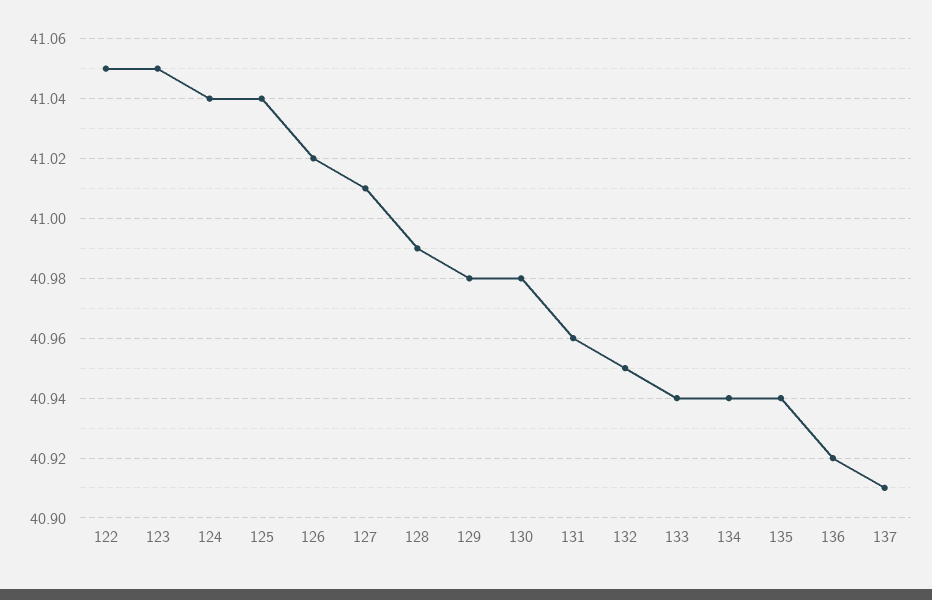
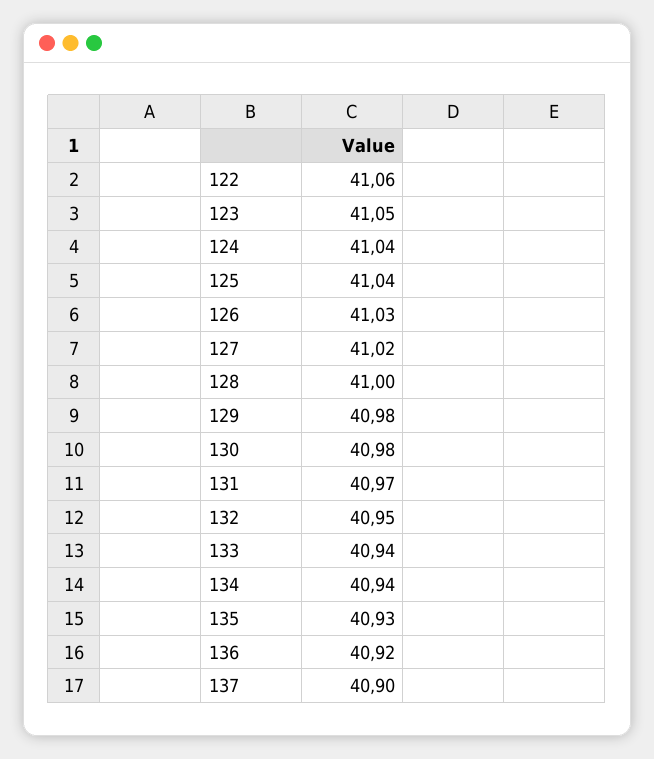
  {
-   "122": 41.05,
+   "122": 41.06,
    "123": 41.05,
    "124": 41.04,
    "125": 41.04,
-   "126": 41.02,
+   "126": 41.03,
-   "127": 41.01,
+   "127": 41.02,
-   "128": 40.99,
+   "128": 41,
    "129": 40.98,
    "130": 40.98,
-   "131": 40.96,
+   "131": 40.97,
    "132": 40.95,
    "133": 40.94,
    "134": 40.94,
-   "135": 40.94,
+   "135": 40.93,
    "136": 40.92,
-   "137": 40.91
+   "137": 40.9
  }

